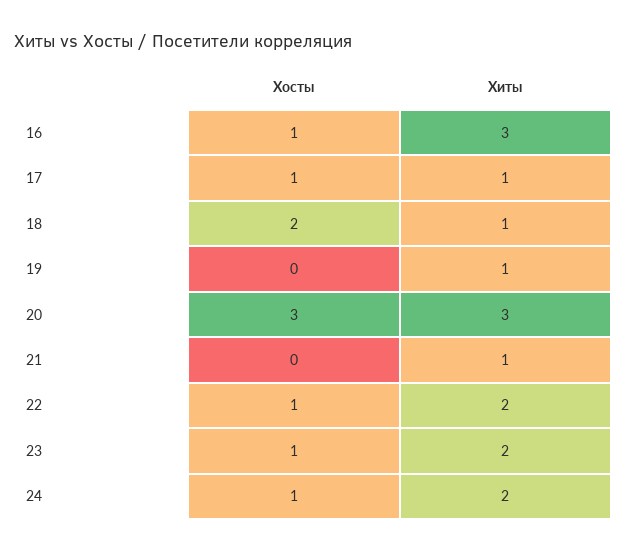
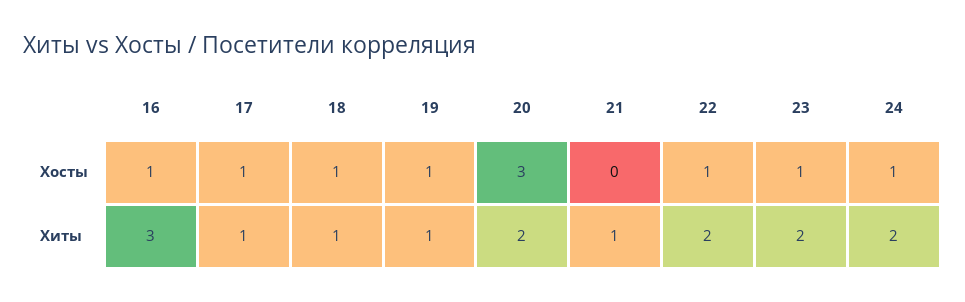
  {
    "Хосты": {
      "16": 1,
      "17": 1,
-     "18": 2,
+     "18": 1,
-     "19": 0,
+     "19": 1,
      "20": 3,
      "21": 0,
      "22": 1,
      "23": 1,
      "24": 1
    },
    "Хиты": {
      "16": 3,
      "17": 1,
      "18": 1,
      "19": 1,
-     "20": 3,
+     "20": 2,
      "21": 1,
      "22": 2,
      "23": 2,
      "24": 2
    }
  }

